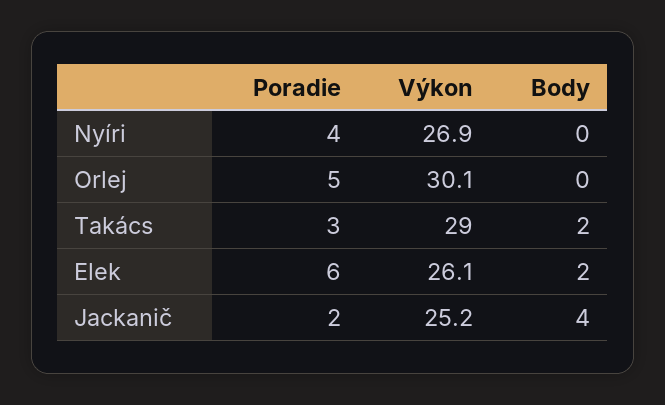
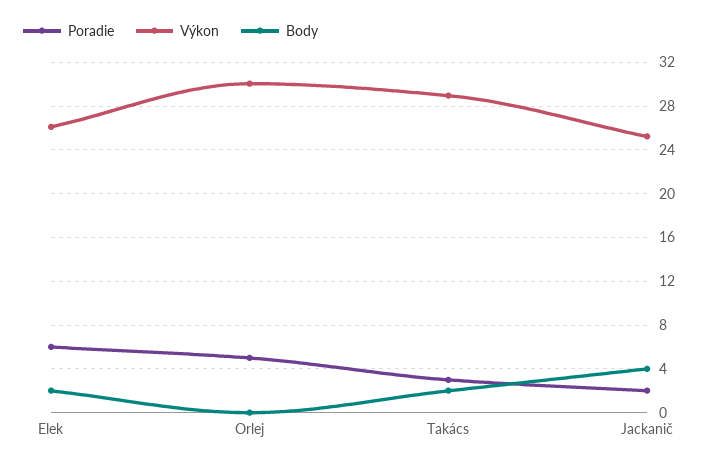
  {
    "Poradie": {
-     "Nyíri": 4,
      "Orlej": 5,
      "Takács": 3,
      "Elek": 6,
      "Jackanič": 2
    },
    "Výkon": {
-     "Nyíri": 26.9,
      "Orlej": 30.1,
      "Takács": 29,
      "Elek": 26.1,
      "Jackanič": 25.2
    },
    "Body": {
-     "Nyíri": 0,
      "Orlej": 0,
      "Takács": 2,
      "Elek": 2,
      "Jackanič": 4
    }
  }

